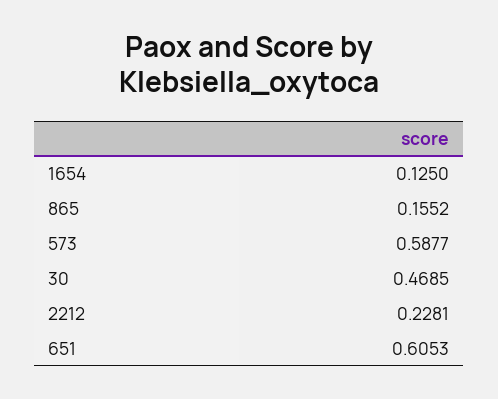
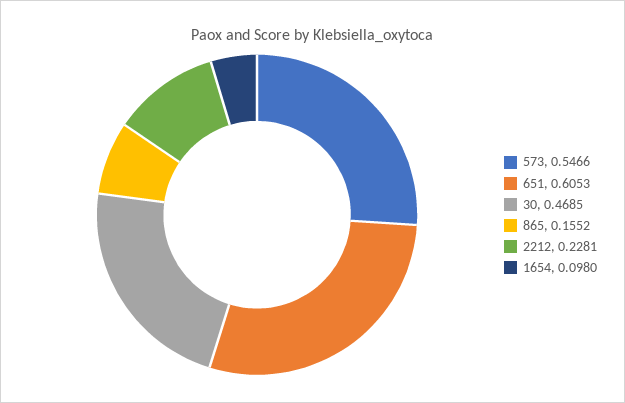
  {
-   "1654": 0.125,
+   "1654": 0.098,
    "865": 0.1552,
-   "573": 0.5877,
+   "573": 0.5466,
    "30": 0.4685,
    "2212": 0.2281,
    "651": 0.6053
  }

